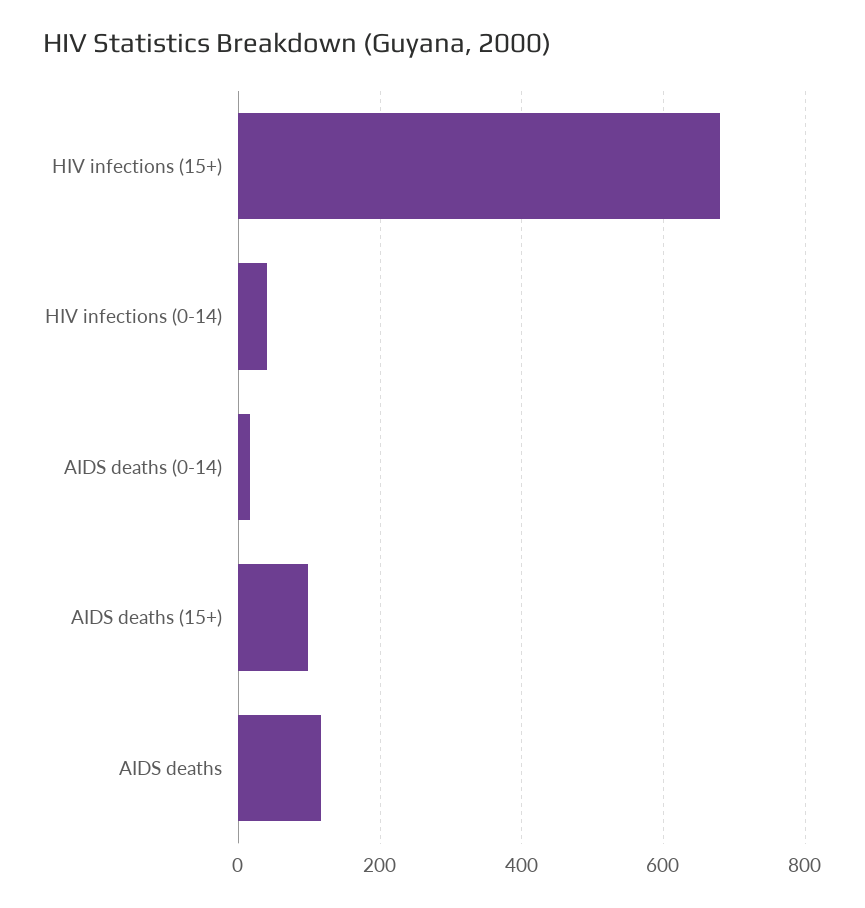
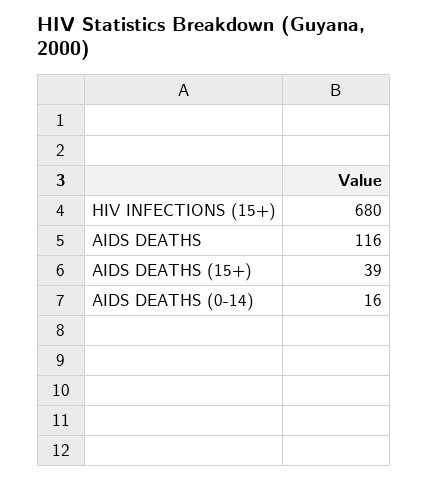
  {
    "HIV infections (15+)": 680,
-   "HIV infections (0-14)": 40,
    "AIDS deaths (0-14)": 16,
-   "AIDS deaths (15+)": 100,
+   "AIDS deaths (15+)": 39,
    "AIDS deaths": 116
  }

